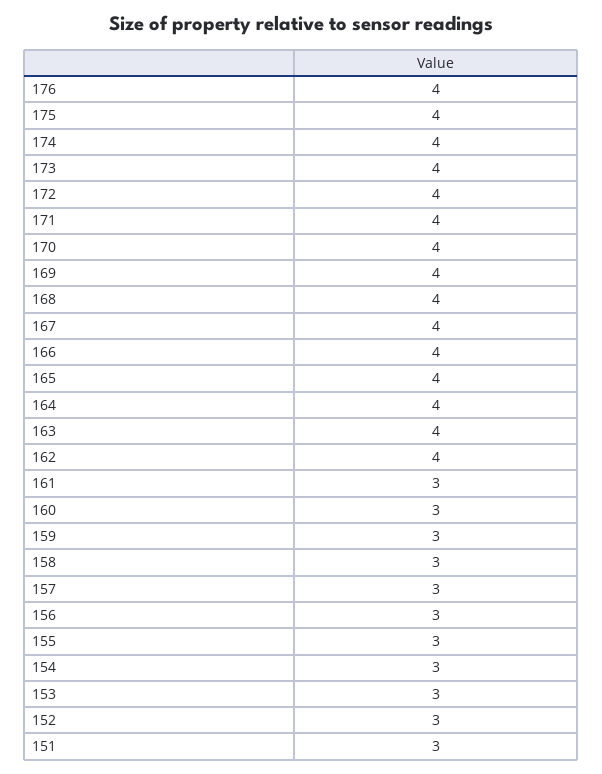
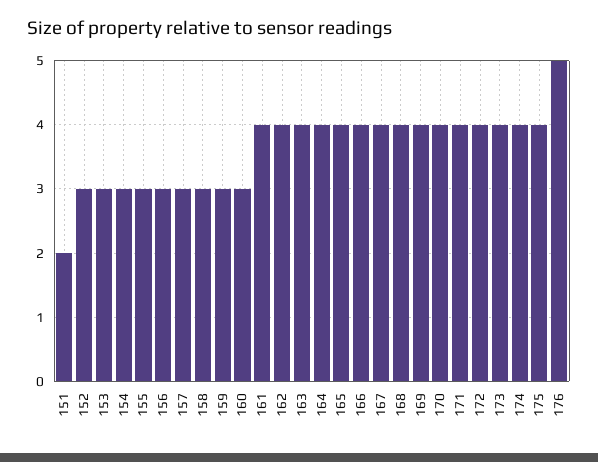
  {
-   "176": 4,
+   "176": 5,
    "175": 4,
    "174": 4,
    "173": 4,
    "172": 4,
    "171": 4,
    "170": 4,
    "169": 4,
    "168": 4,
    "167": 4,
    "166": 4,
    "165": 4,
    "164": 4,
    "163": 4,
    "162": 4,
-   "161": 3,
+   "161": 4,
    "160": 3,
    "159": 3,
    "158": 3,
    "157": 3,
    "156": 3,
    "155": 3,
    "154": 3,
    "153": 3,
    "152": 3,
-   "151": 3
+   "151": 2
  }

